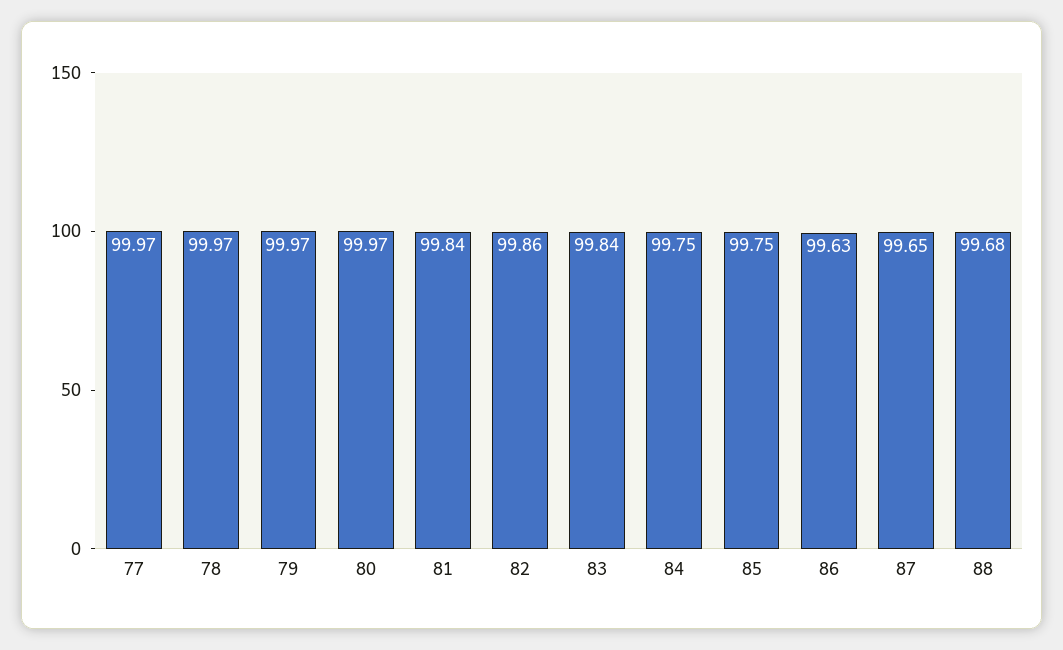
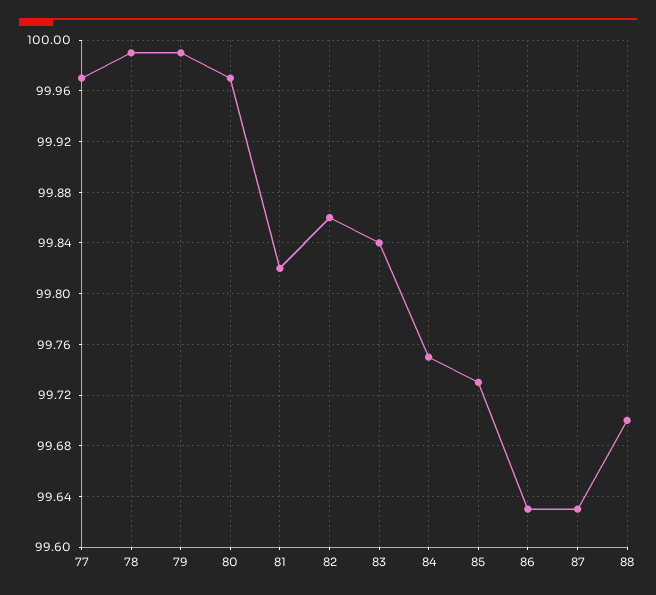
  {
    "77": 99.97,
-   "78": 99.97,
+   "78": 99.99,
-   "79": 99.97,
+   "79": 99.99,
    "80": 99.97,
-   "81": 99.84,
+   "81": 99.82,
    "82": 99.86,
    "83": 99.84,
    "84": 99.75,
-   "85": 99.75,
+   "85": 99.73,
    "86": 99.63,
-   "87": 99.65,
+   "87": 99.63,
-   "88": 99.68
+   "88": 99.7
  }

